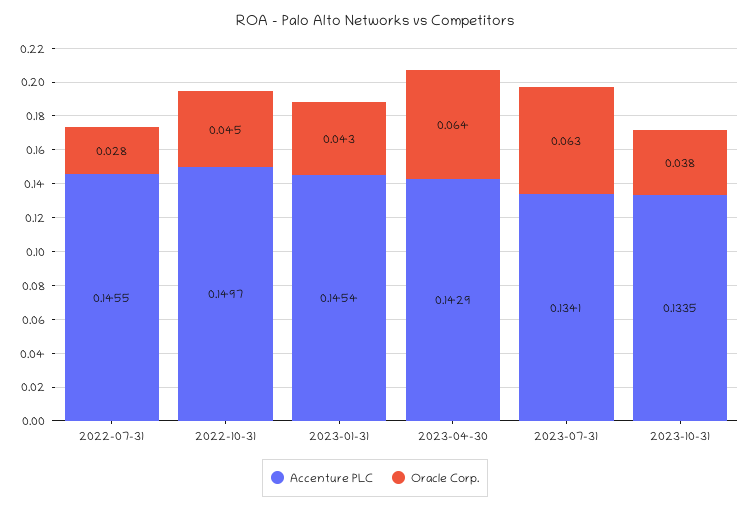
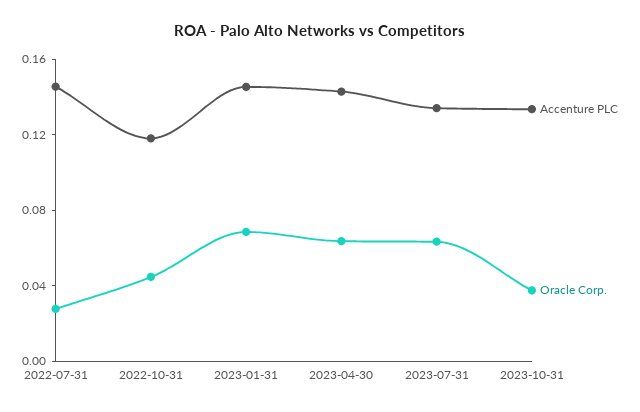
  {
    "Accenture PLC": {
      "2022-07-31": 0.1455,
-     "2022-10-31": 0.1497,
+     "2022-10-31": 0.12,
      "2023-01-31": 0.1454,
      "2023-04-30": 0.1429,
      "2023-07-31": 0.1341,
      "2023-10-31": 0.1335
    },
    "Oracle Corp.": {
      "2022-07-31": 0.028,
      "2022-10-31": 0.045,
-     "2023-01-31": 0.043,
+     "2023-01-31": 0.07,
      "2023-04-30": 0.064,
      "2023-07-31": 0.063,
      "2023-10-31": 0.038
    }
  }

